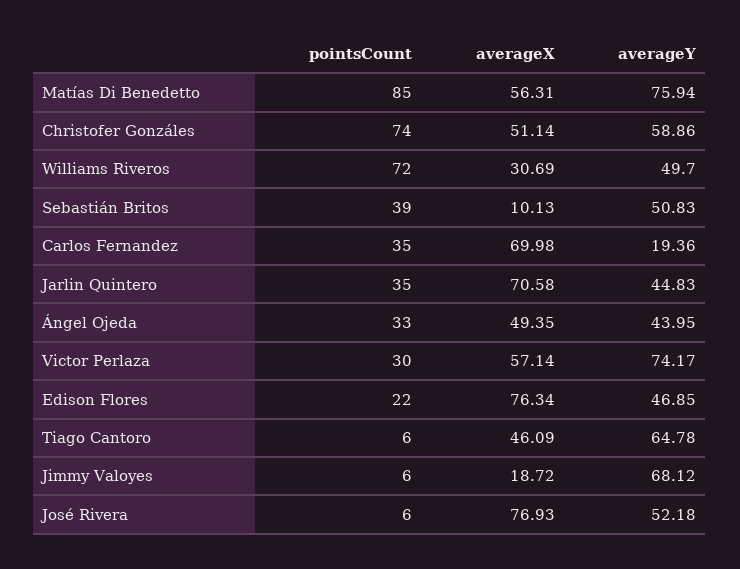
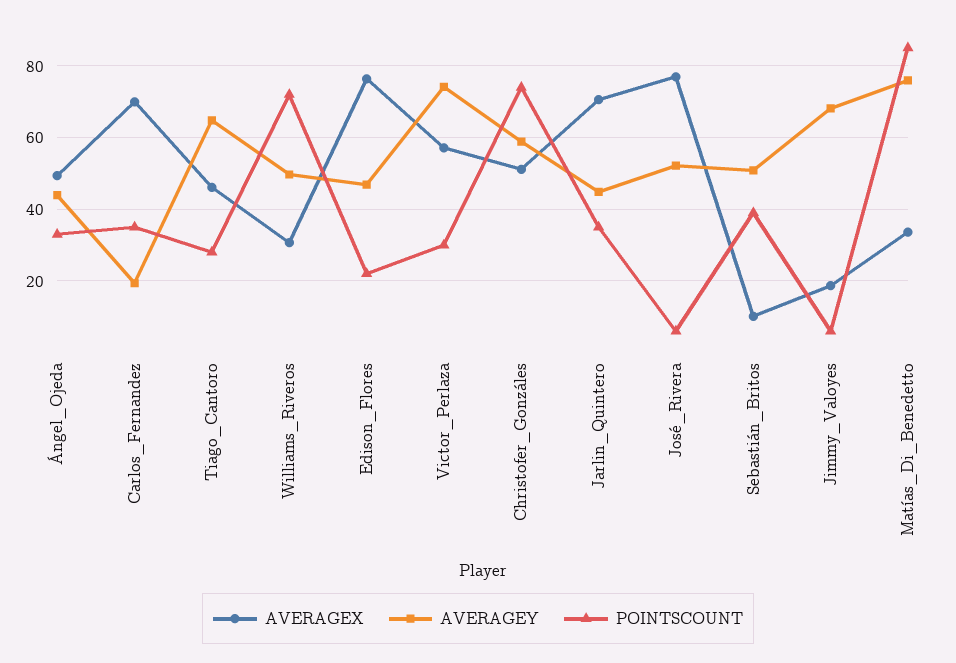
  {
    "pointsCount": {
      "Matías Di Benedetto": 85,
      "Christofer Gonzáles": 74,
      "Williams Riveros": 72,
      "Sebastián Britos": 39,
      "Carlos Fernandez": 35,
      "Jarlin Quintero": 35,
      "Ángel Ojeda": 33,
      "Victor Perlaza": 30,
      "Edison Flores": 22,
-     "Tiago Cantoro": 6,
+     "Tiago Cantoro": 28,
      "Jimmy Valoyes": 6,
      "José Rivera": 6
    },
    "averageX": {
-     "Matías Di Benedetto": 56.31,
+     "Matías Di Benedetto": 34,
      "Christofer Gonzáles": 51.14,
      "Williams Riveros": 30.69,
      "Sebastián Britos": 10.13,
      "Carlos Fernandez": 69.98,
      "Jarlin Quintero": 70.58,
      "Ángel Ojeda": 49.35,
      "Victor Perlaza": 57.14,
      "Edison Flores": 76.34,
      "Tiago Cantoro": 46.09,
      "Jimmy Valoyes": 18.72,
      "José Rivera": 76.93
    },
    "averageY": {
      "Matías Di Benedetto": 75.94,
      "Christofer Gonzáles": 58.86,
      "Williams Riveros": 49.7,
      "Sebastián Britos": 50.83,
      "Carlos Fernandez": 19.36,
      "Jarlin Quintero": 44.83,
      "Ángel Ojeda": 43.95,
      "Victor Perlaza": 74.17,
      "Edison Flores": 46.85,
      "Tiago Cantoro": 64.78,
      "Jimmy Valoyes": 68.12,
      "José Rivera": 52.18
    }
  }

